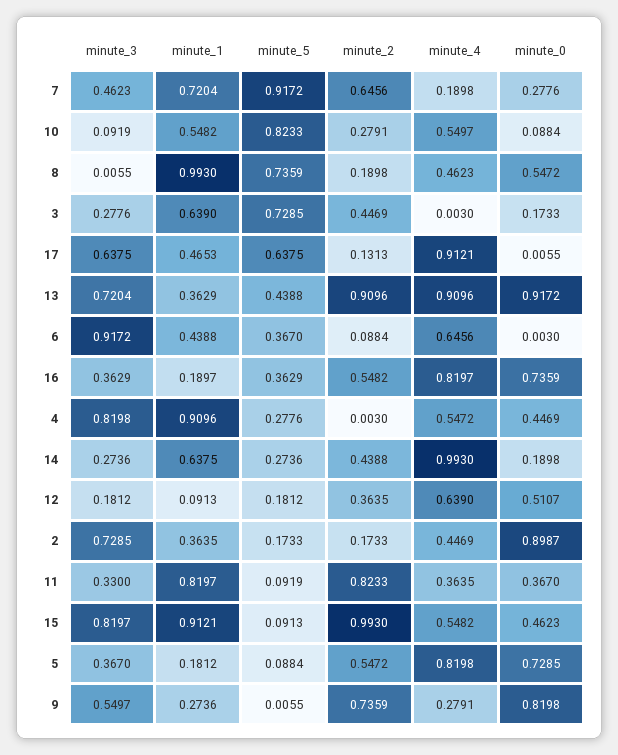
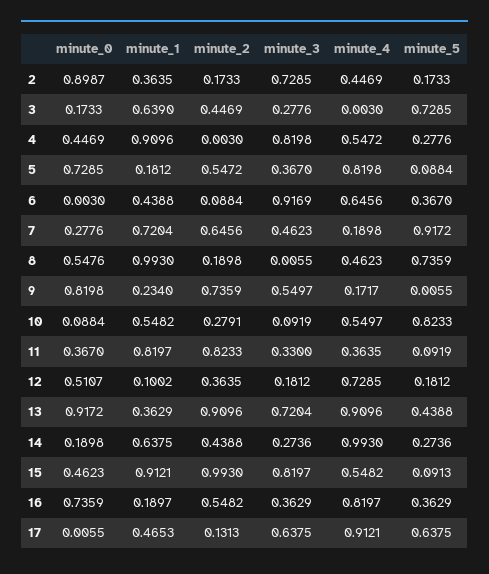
  {
    "minute_3": {
      "7": 0.4623,
      "10": 0.0919,
      "8": 0.0055,
      "3": 0.2776,
      "17": 0.6375,
      "13": 0.7204,
-     "6": 0.9172,
+     "6": 0.9169,
      "16": 0.3629,
      "4": 0.8198,
      "14": 0.2736,
      "12": 0.1812,
      "2": 0.7285,
      "11": 0.33,
      "15": 0.8197,
      "5": 0.367,
      "9": 0.5497
    },
    "minute_1": {
      "7": 0.7204,
      "10": 0.5482,
      "8": 0.993,
      "3": 0.639,
      "17": 0.4653,
      "13": 0.3629,
      "6": 0.4388,
      "16": 0.1897,
      "4": 0.9096,
      "14": 0.6375,
-     "12": 0.0913,
+     "12": 0.1002,
      "2": 0.3635,
      "11": 0.8197,
      "15": 0.9121,
      "5": 0.1812,
-     "9": 0.2736
+     "9": 0.234
    },
    "minute_5": {
      "7": 0.9172,
      "10": 0.8233,
      "8": 0.7359,
      "3": 0.7285,
      "17": 0.6375,
      "13": 0.4388,
      "6": 0.367,
      "16": 0.3629,
      "4": 0.2776,
      "14": 0.2736,
      "12": 0.1812,
      "2": 0.1733,
      "11": 0.0919,
      "15": 0.0913,
      "5": 0.0884,
      "9": 0.0055
    },
    "minute_2": {
      "7": 0.6456,
      "10": 0.2791,
      "8": 0.1898,
      "3": 0.4469,
      "17": 0.1313,
      "13": 0.9096,
      "6": 0.0884,
      "16": 0.5482,
      "4": 0.003,
      "14": 0.4388,
      "12": 0.3635,
      "2": 0.1733,
      "11": 0.8233,
      "15": 0.993,
      "5": 0.5472,
      "9": 0.7359
    },
    "minute_4": {
      "7": 0.1898,
      "10": 0.5497,
      "8": 0.4623,
      "3": 0.003,
      "17": 0.9121,
      "13": 0.9096,
      "6": 0.6456,
      "16": 0.8197,
      "4": 0.5472,
      "14": 0.993,
-     "12": 0.639,
+     "12": 0.7285,
      "2": 0.4469,
      "11": 0.3635,
      "15": 0.5482,
      "5": 0.8198,
-     "9": 0.2791
+     "9": 0.1717
    },
    "minute_0": {
      "7": 0.2776,
      "10": 0.0884,
-     "8": 0.5472,
+     "8": 0.5476,
      "3": 0.1733,
      "17": 0.0055,
      "13": 0.9172,
      "6": 0.003,
      "16": 0.7359,
      "4": 0.4469,
      "14": 0.1898,
      "12": 0.5107,
      "2": 0.8987,
      "11": 0.367,
      "15": 0.4623,
      "5": 0.7285,
      "9": 0.8198
    }
  }

